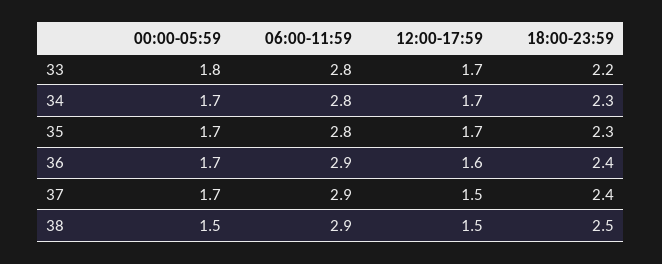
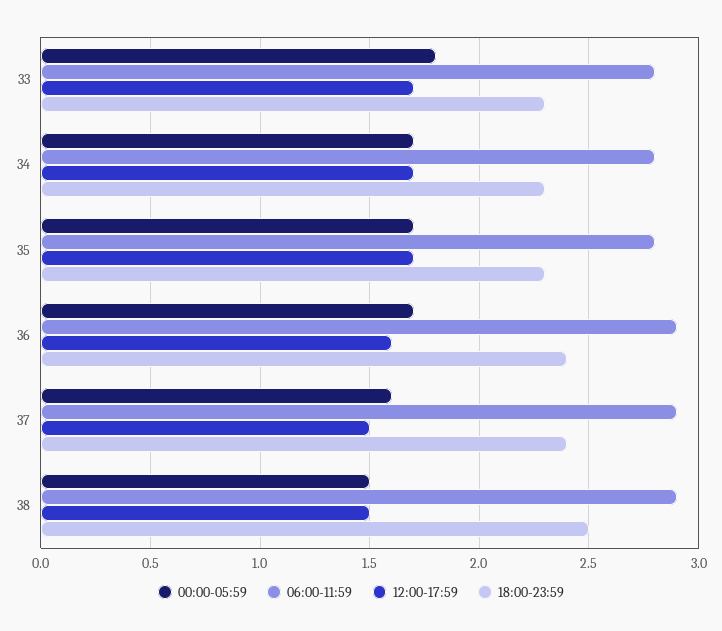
  {
    "00:00-05:59": {
      "33": 1.8,
      "34": 1.7,
      "35": 1.7,
      "36": 1.7,
-     "37": 1.7,
+     "37": 1.6,
      "38": 1.5
    },
    "06:00-11:59": {
      "33": 2.8,
      "34": 2.8,
      "35": 2.8,
      "36": 2.9,
      "37": 2.9,
      "38": 2.9
    },
    "12:00-17:59": {
      "33": 1.7,
      "34": 1.7,
      "35": 1.7,
      "36": 1.6,
      "37": 1.5,
      "38": 1.5
    },
    "18:00-23:59": {
-     "33": 2.2,
+     "33": 2.3,
      "34": 2.3,
      "35": 2.3,
      "36": 2.4,
      "37": 2.4,
      "38": 2.5
    }
  }

